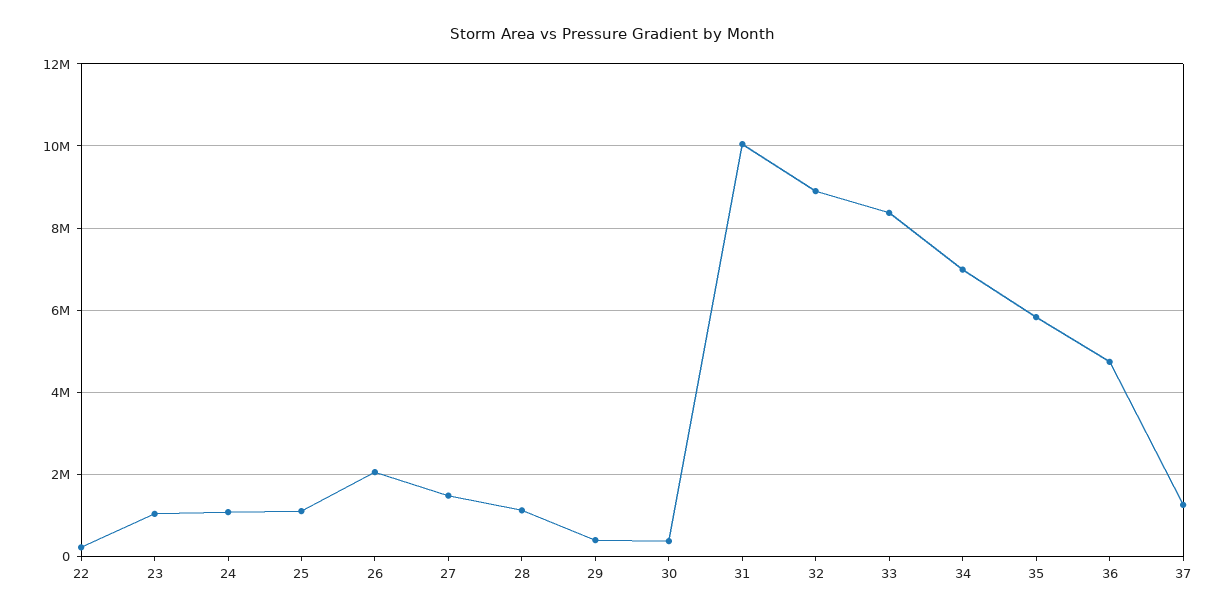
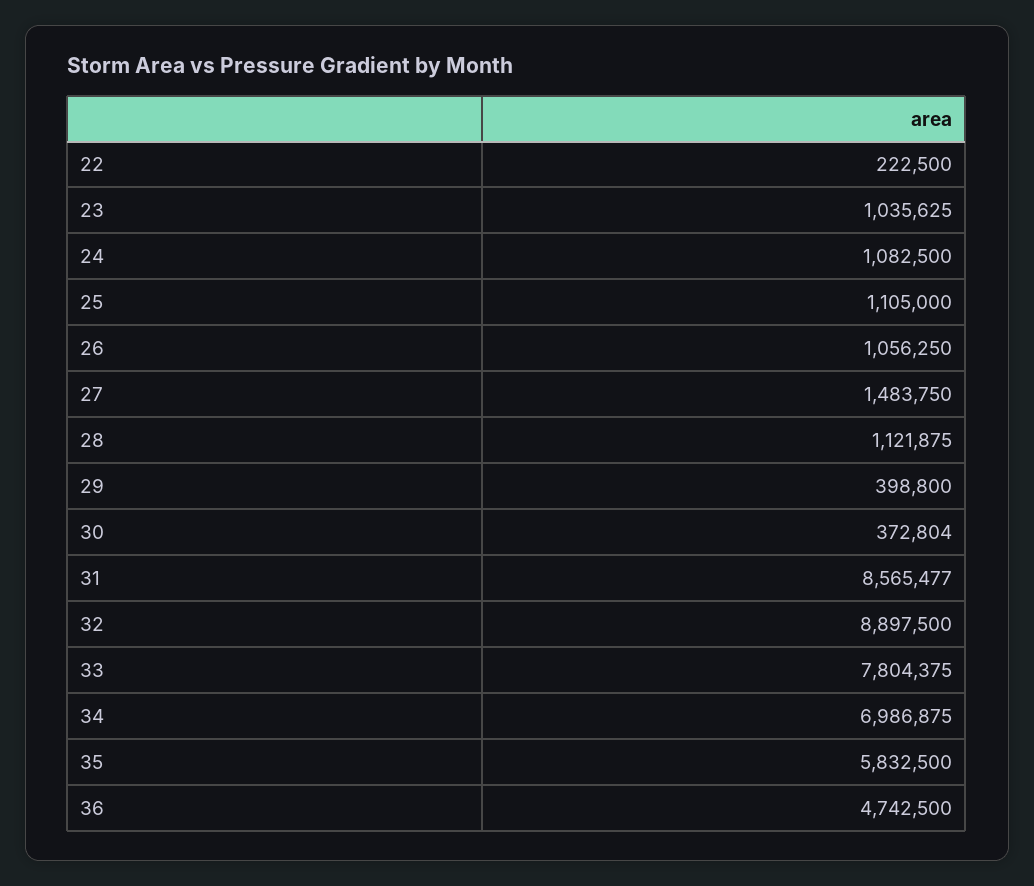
  {
    "22": 222500,
    "23": 1035625,
    "24": 1082500,
    "25": 1105000,
-   "26": 2000000,
+   "26": 1056250,
    "27": 1483750,
    "28": 1121875,
    "29": 398800,
    "30": 372804,
-   "31": 10000000,
+   "31": 8565477,
    "32": 8897500,
-   "33": 8400000,
+   "33": 7804375,
    "34": 6986875,
    "35": 5832500,
-   "36": 4742500,
+   "36": 4742500
-   "37": 1200000
  }

